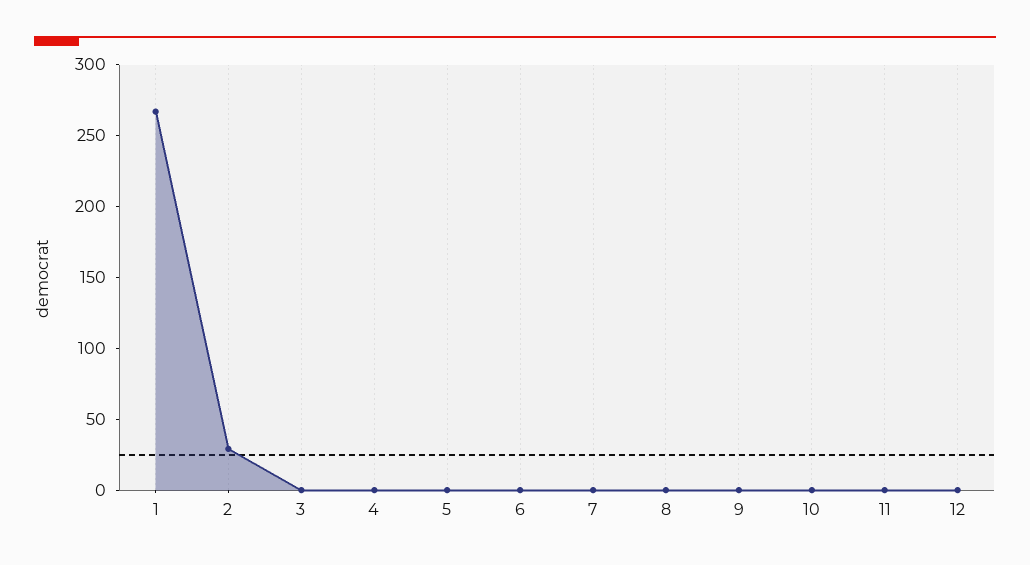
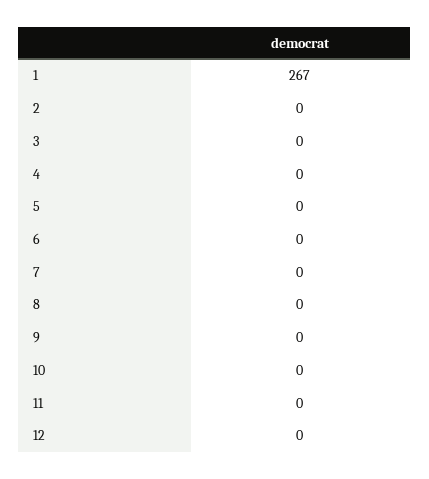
  {
    "1": 267,
-   "2": 30,
+   "2": 0,
    "3": 0,
    "4": 0,
    "5": 0,
    "6": 0,
    "7": 0,
    "8": 0,
    "9": 0,
    "10": 0,
    "11": 0,
    "12": 0
  }

